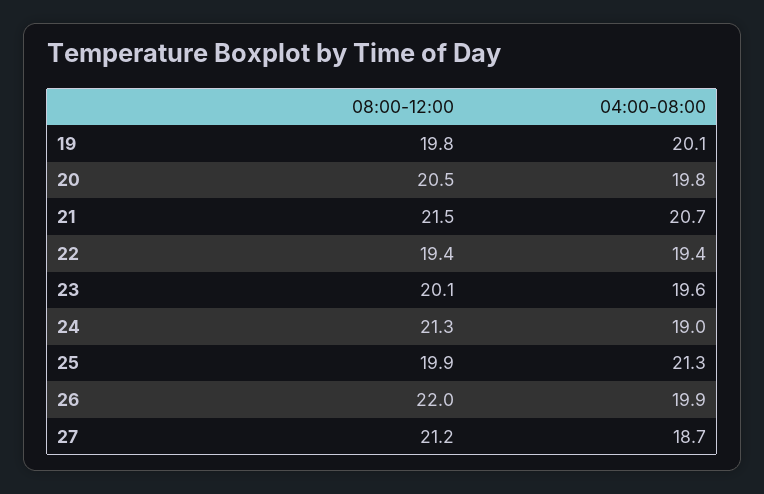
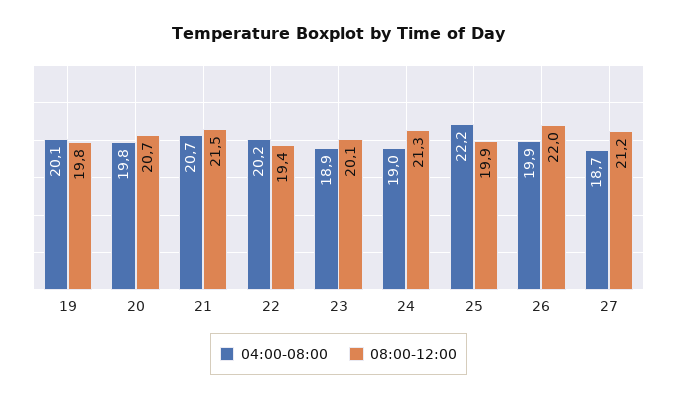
  {
    "08:00-12:00": {
      "19": 19.8,
-     "20": 20.5,
+     "20": 20.7,
      "21": 21.5,
      "22": 19.4,
      "23": 20.1,
      "24": 21.3,
      "25": 19.9,
      "26": 22,
      "27": 21.2
    },
    "04:00-08:00": {
      "19": 20.1,
      "20": 19.8,
      "21": 20.7,
-     "22": 19.4,
+     "22": 20.2,
-     "23": 19.6,
+     "23": 18.9,
      "24": 19,
-     "25": 21.3,
+     "25": 22.2,
      "26": 19.9,
      "27": 18.7
    }
  }

